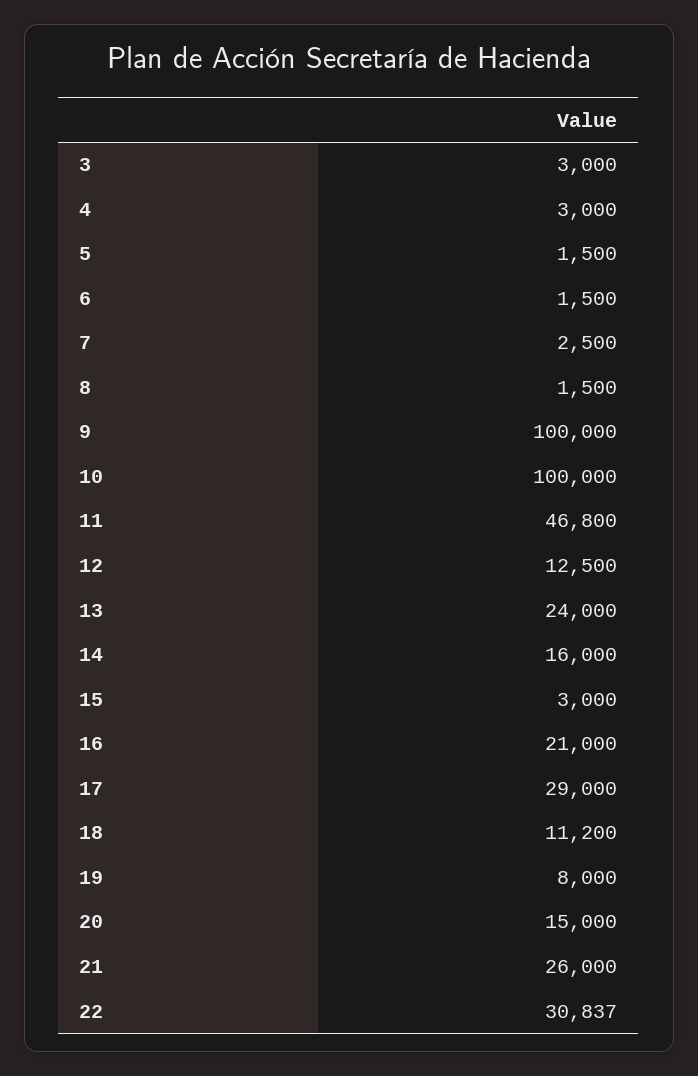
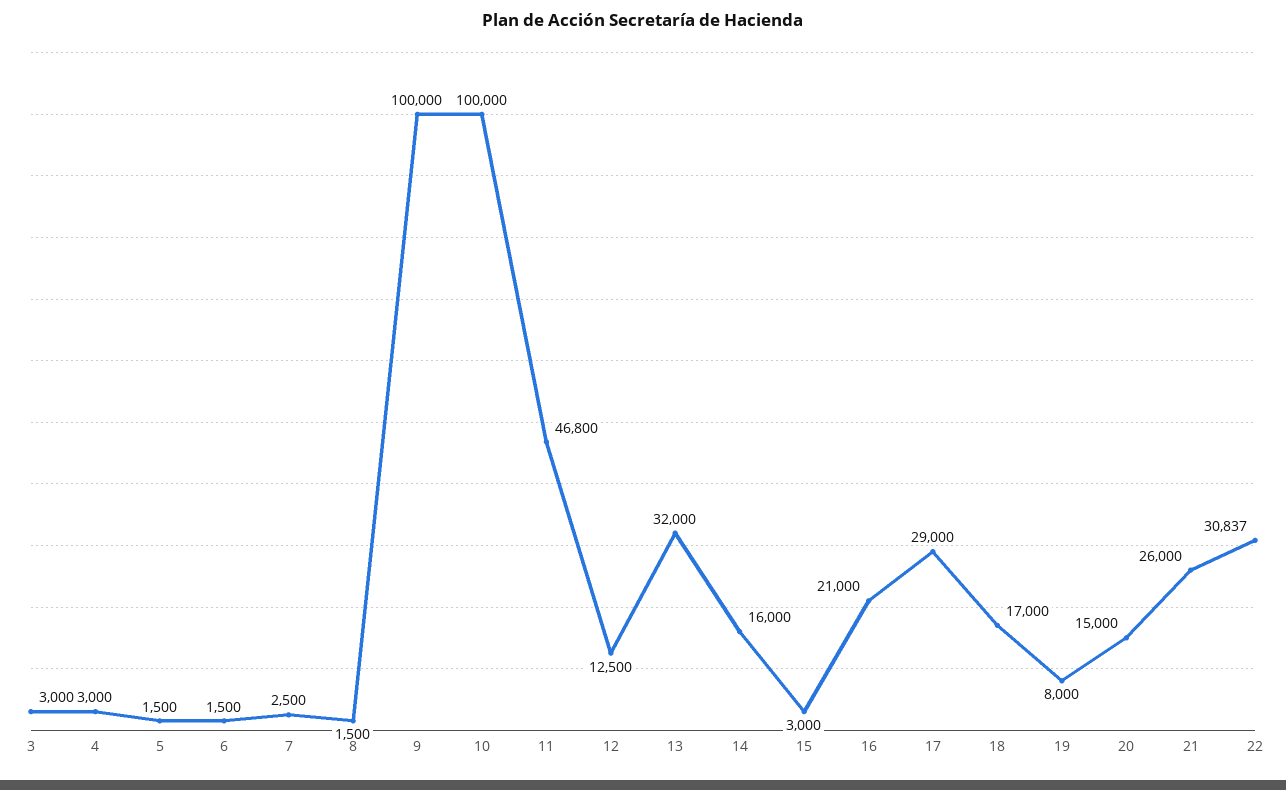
  {
    "3": 3000,
    "4": 3000,
    "5": 1500,
    "6": 1500,
    "7": 2500,
    "8": 1500,
    "9": 100000,
    "10": 100000,
    "11": 46800,
    "12": 12500,
-   "13": 24000,
+   "13": 32000,
    "14": 16000,
    "15": 3000,
    "16": 21000,
    "17": 29000,
-   "18": 11200,
+   "18": 17000,
    "19": 8000,
    "20": 15000,
    "21": 26000,
    "22": 30837
  }

